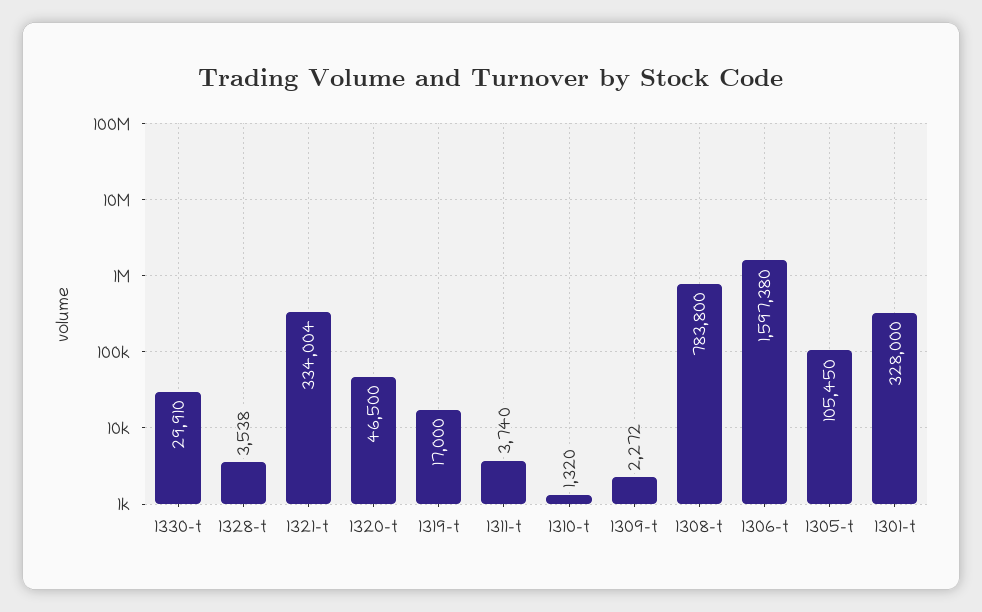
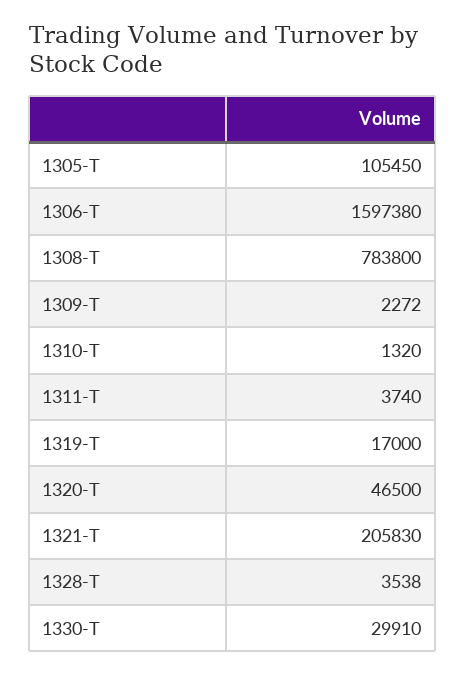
  {
    "1330-t": 29910,
    "1328-t": 3538,
-   "1321-t": 334004,
+   "1321-t": 205830,
    "1320-t": 46500,
    "1319-t": 17000,
    "1311-t": 3740,
    "1310-t": 1320,
    "1309-t": 2272,
    "1308-t": 783800,
    "1306-t": 1597380,
-   "1305-t": 105450,
+   "1305-t": 105450
-   "1301-t": 328000
  }

